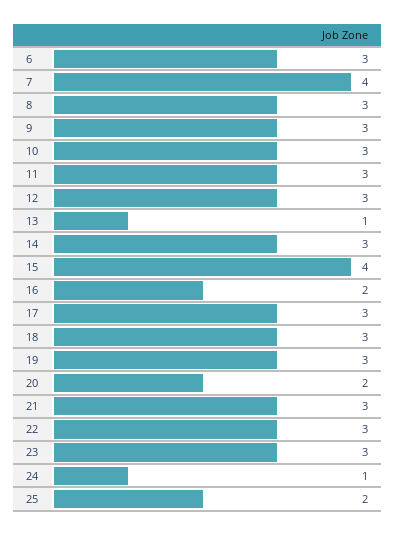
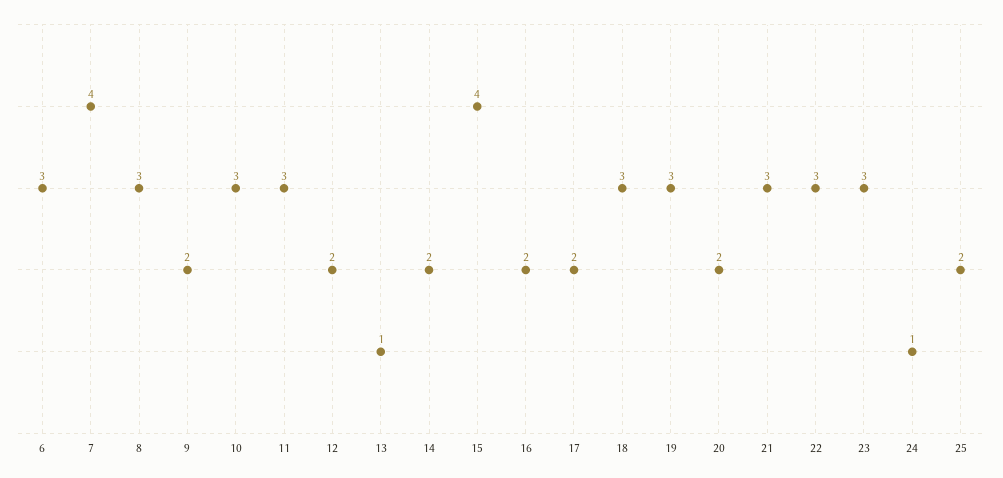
  {
    "6": 3,
    "7": 4,
    "8": 3,
-   "9": 3,
+   "9": 2,
    "10": 3,
    "11": 3,
-   "12": 3,
+   "12": 2,
    "13": 1,
-   "14": 3,
+   "14": 2,
    "15": 4,
    "16": 2,
-   "17": 3,
+   "17": 2,
    "18": 3,
    "19": 3,
    "20": 2,
    "21": 3,
    "22": 3,
    "23": 3,
    "24": 1,
    "25": 2
  }

